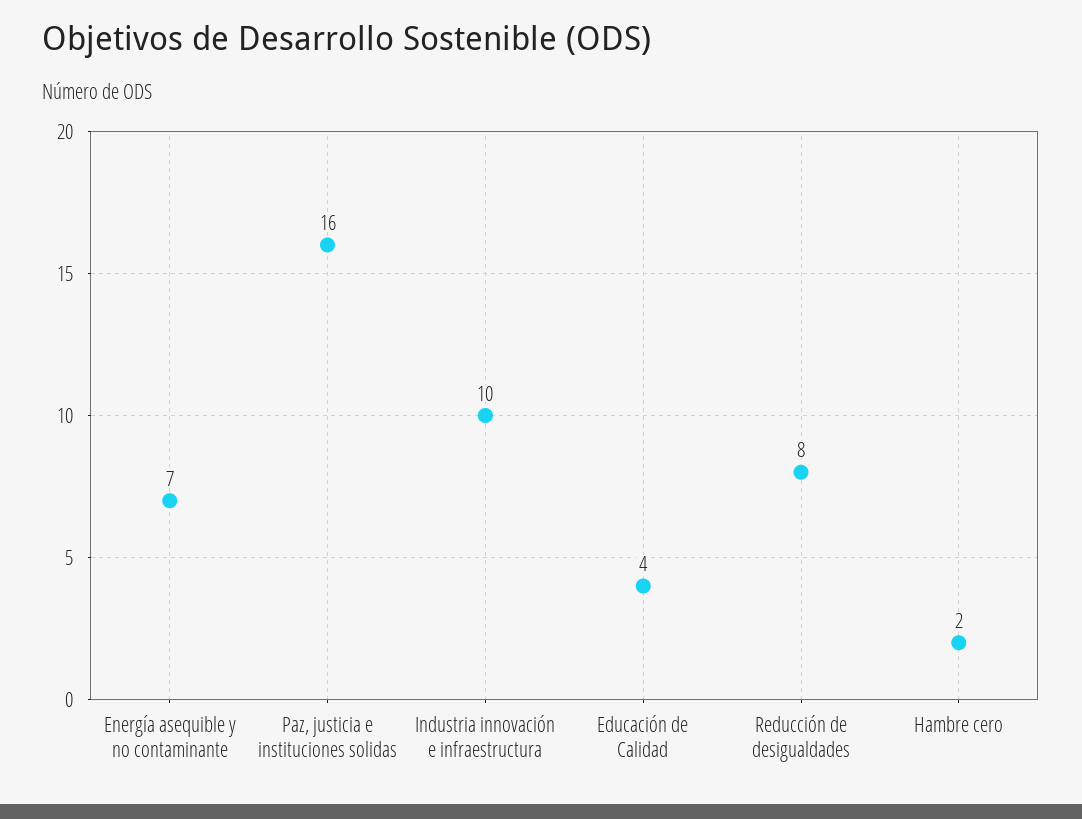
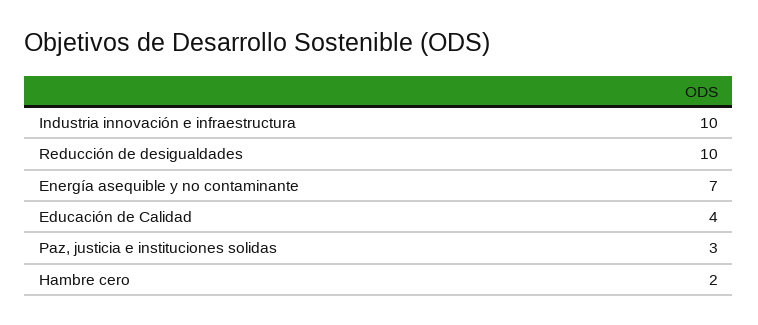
  {
    "Energía asequible y no contaminante": 7,
-   "Paz, justicia e instituciones solidas": 16,
+   "Paz, justicia e instituciones solidas": 3,
    "Industria innovación e infraestructura": 10,
    "Educación de Calidad": 4,
-   "Reducción de desigualdades": 8,
+   "Reducción de desigualdades": 10,
    "Hambre cero": 2
  }

